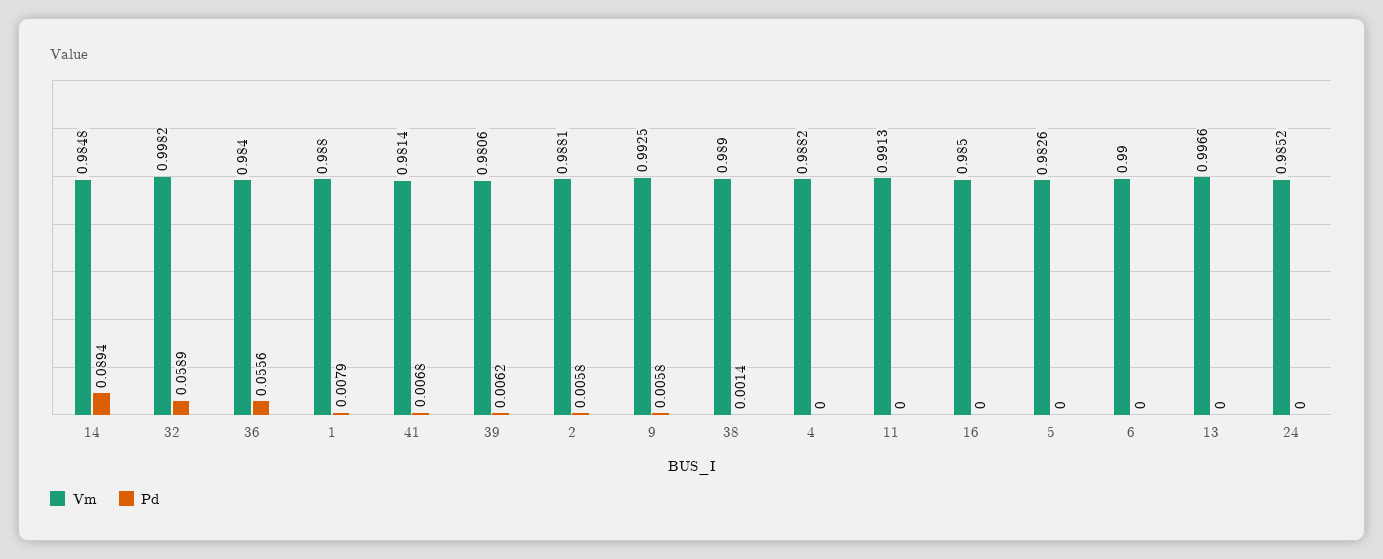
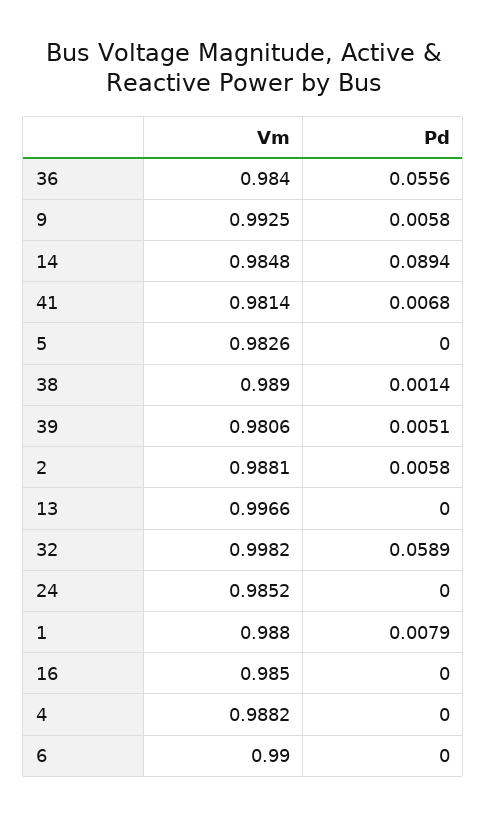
  {
    "Vm": {
      "14": 0.9848,
      "32": 0.9982,
      "36": 0.984,
      "1": 0.988,
      "41": 0.9814,
      "39": 0.9806,
      "2": 0.9881,
      "9": 0.9925,
      "38": 0.989,
      "4": 0.9882,
-     "11": 0.9913,
      "16": 0.985,
      "5": 0.9826,
      "6": 0.99,
      "13": 0.9966,
      "24": 0.9852
    },
    "Pd": {
      "14": 0.0894,
      "32": 0.0589,
      "36": 0.0556,
      "1": 0.0079,
      "41": 0.0068,
-     "39": 0.0062,
+     "39": 0.0051,
      "2": 0.0058,
      "9": 0.0058,
      "38": 0.0014,
      "4": 0,
-     "11": 0,
      "16": 0,
      "5": 0,
      "6": 0,
      "13": 0,
      "24": 0
    }
  }

